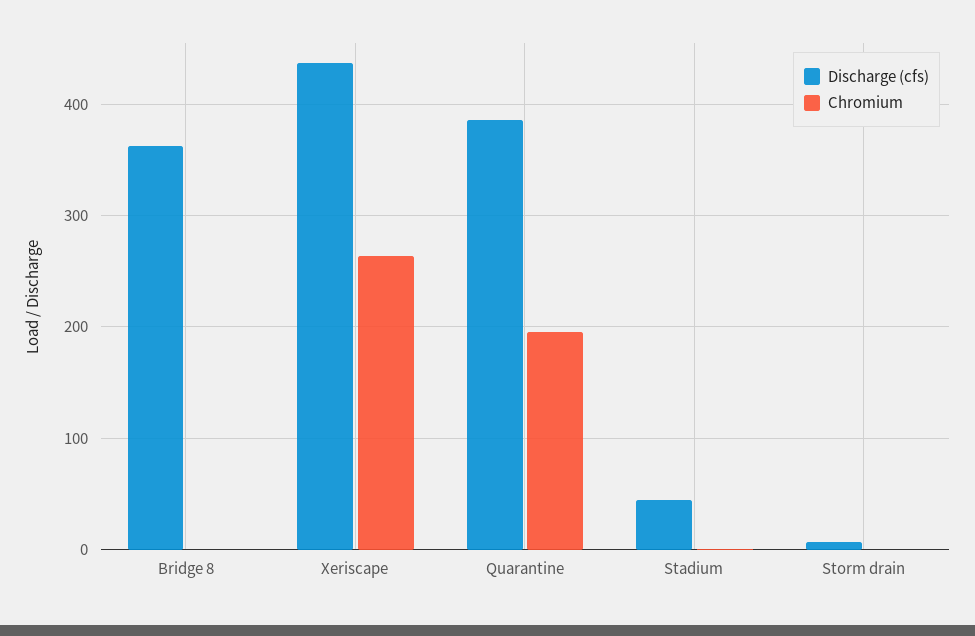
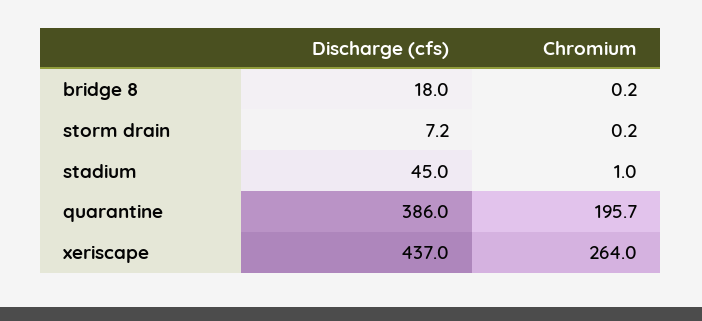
  {
    "Discharge (cfs)": {
-     "Bridge 8": 360,
+     "Bridge 8": 18,
      "Xeriscape": 437,
      "Quarantine": 386,
      "Stadium": 45,
      "Storm drain": 7.2
    },
    "Chromium": {
      "Bridge 8": 0.2,
      "Xeriscape": 264,
      "Quarantine": 195.7,
      "Stadium": 1,
      "Storm drain": 0.2
    }
  }

